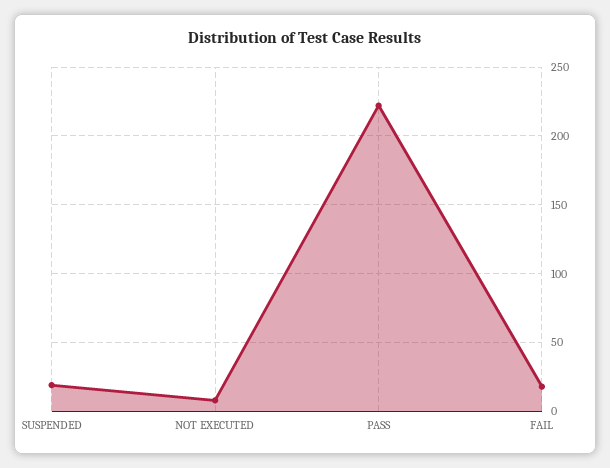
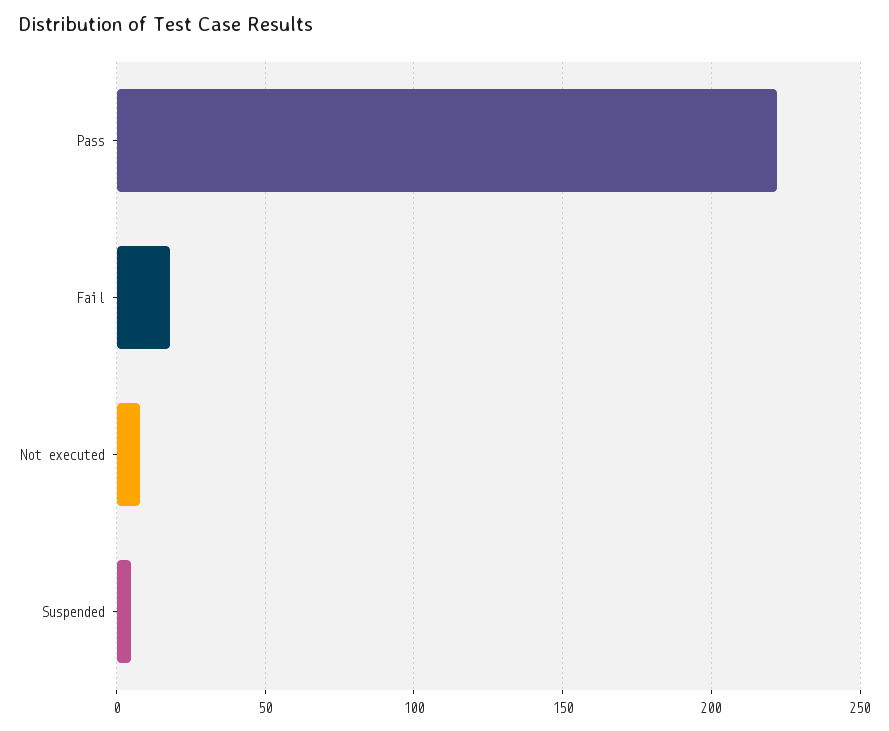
  {
-   "SUSPENDED": 20,
+   "SUSPENDED": 5,
    "NOT EXECUTED": 10,
    "PASS": 220,
    "FAIL": 20
  }

